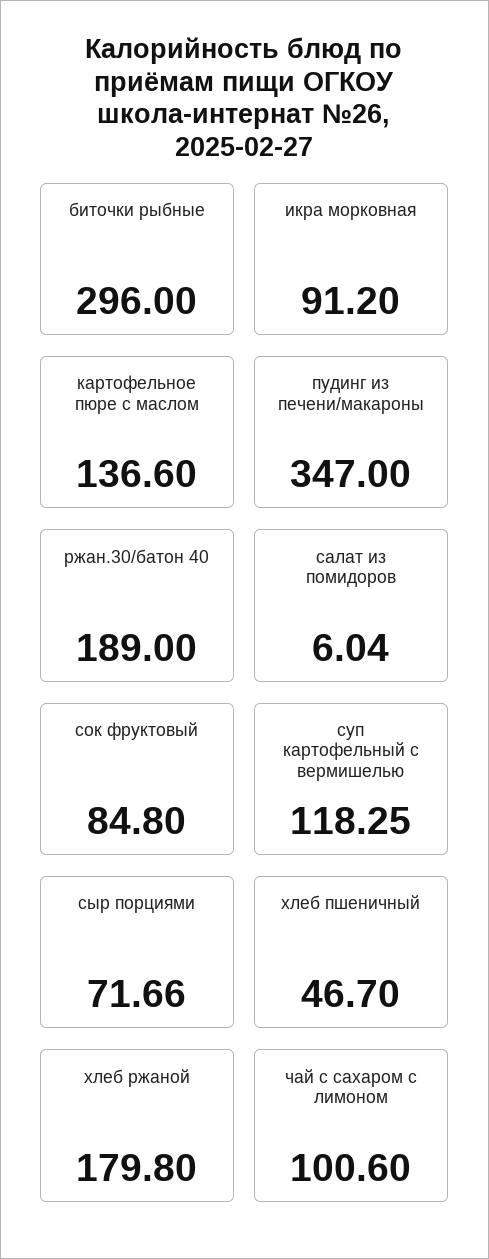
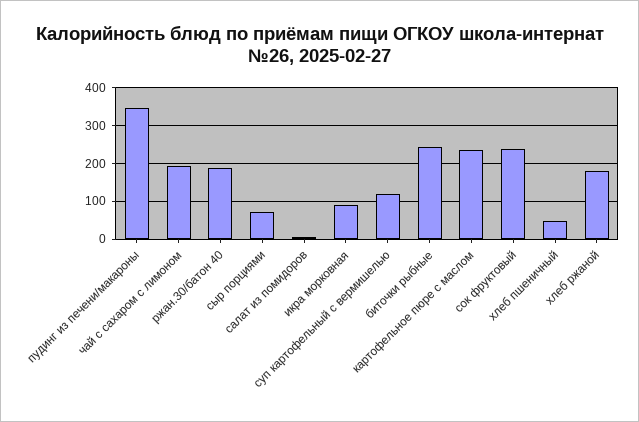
  {
-   "биточки рыбные": 296,
+   "биточки рыбные": 240,
    "икра морковная": 91.2,
-   "картофельное пюре с маслом": 136.6,
+   "картофельное пюре с маслом": 240,
    "пудинг из печени/макароны": 347,
    "ржан.30/батон 40": 189,
    "салат из помидоров": 6.04,
-   "сок фруктовый": 84.8,
+   "сок фруктовый": 240,
    "суп картофельный с вермишелью": 118.25,
    "сыр порциями": 71.66,
    "хлеб пшеничный": 46.7,
    "хлеб ржаной": 179.8,
-   "чай с сахаром с лимоном": 100.6
+   "чай с сахаром с лимоном": 200
  }

